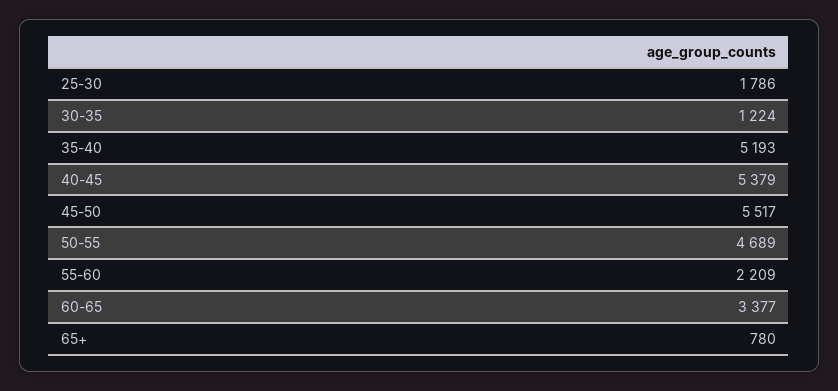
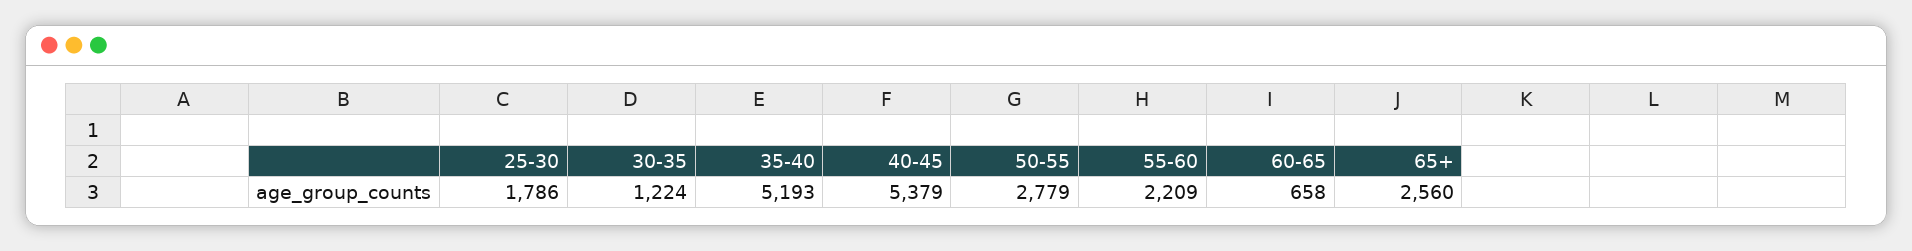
  {
    "25-30": 1786,
    "30-35": 1224,
    "35-40": 5193,
    "40-45": 5379,
-   "45-50": 5517,
-   "50-55": 4689,
+   "50-55": 2779,
    "55-60": 2209,
-   "60-65": 3377,
+   "60-65": 658,
-   "65+": 780
+   "65+": 2560
  }

